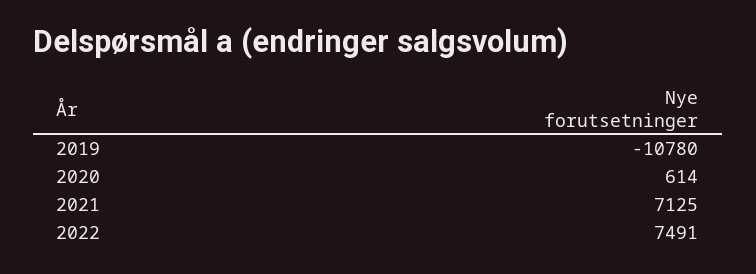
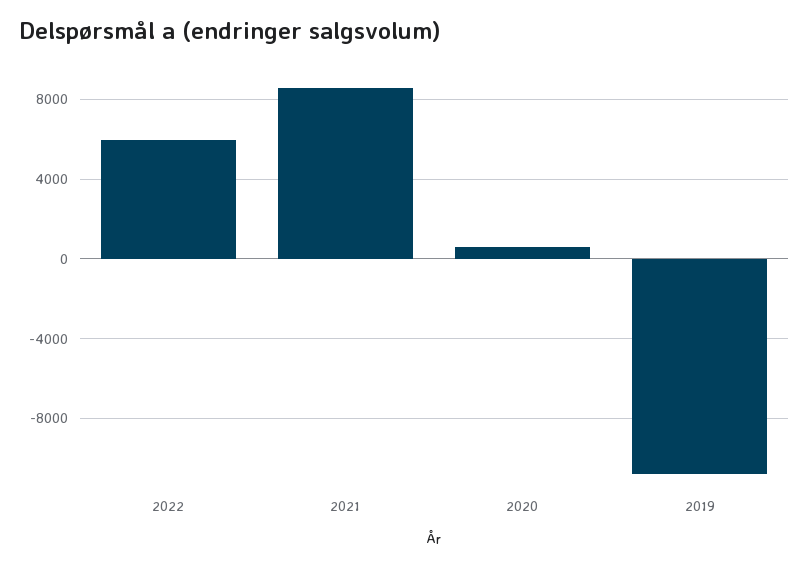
  {
    "2019": -10780,
    "2020": 614,
-   "2021": 7125,
+   "2021": 8500,
-   "2022": 7491
+   "2022": 6000
  }

